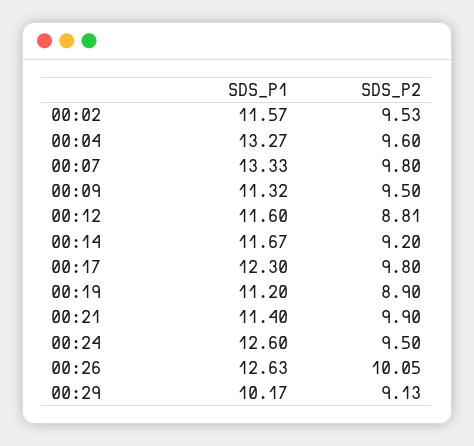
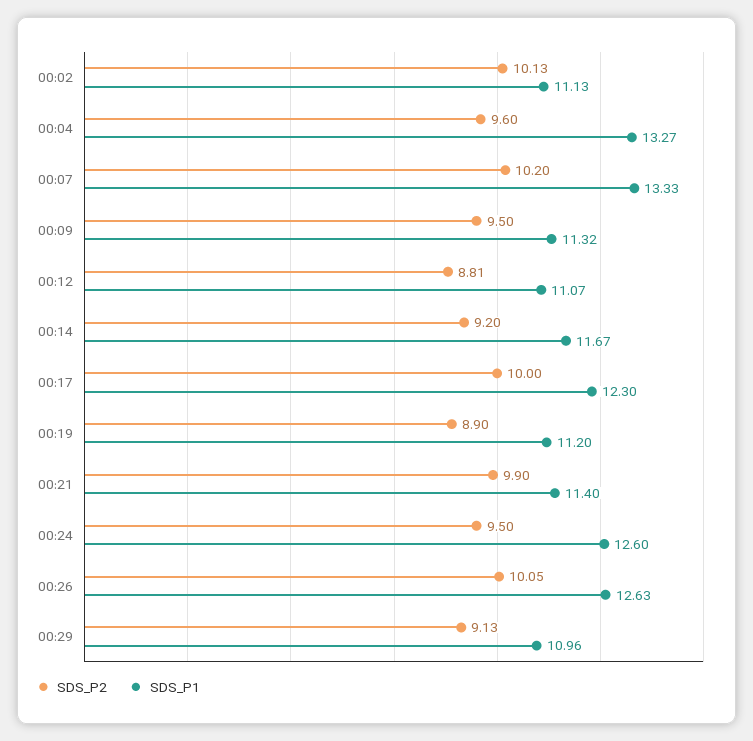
  {
    "SDS_P1": {
-     "00:02": 11.57,
+     "00:02": 11.13,
      "00:04": 13.27,
      "00:07": 13.33,
      "00:09": 11.32,
-     "00:12": 11.6,
+     "00:12": 11.07,
      "00:14": 11.67,
      "00:17": 12.3,
      "00:19": 11.2,
      "00:21": 11.4,
      "00:24": 12.6,
      "00:26": 12.63,
-     "00:29": 10.17
+     "00:29": 10.96
    },
    "SDS_P2": {
-     "00:02": 9.53,
+     "00:02": 10.13,
      "00:04": 9.6,
-     "00:07": 9.8,
+     "00:07": 10.2,
      "00:09": 9.5,
      "00:12": 8.81,
      "00:14": 9.2,
-     "00:17": 9.8,
+     "00:17": 10,
      "00:19": 8.9,
      "00:21": 9.9,
      "00:24": 9.5,
      "00:26": 10.05,
      "00:29": 9.13
    }
  }

